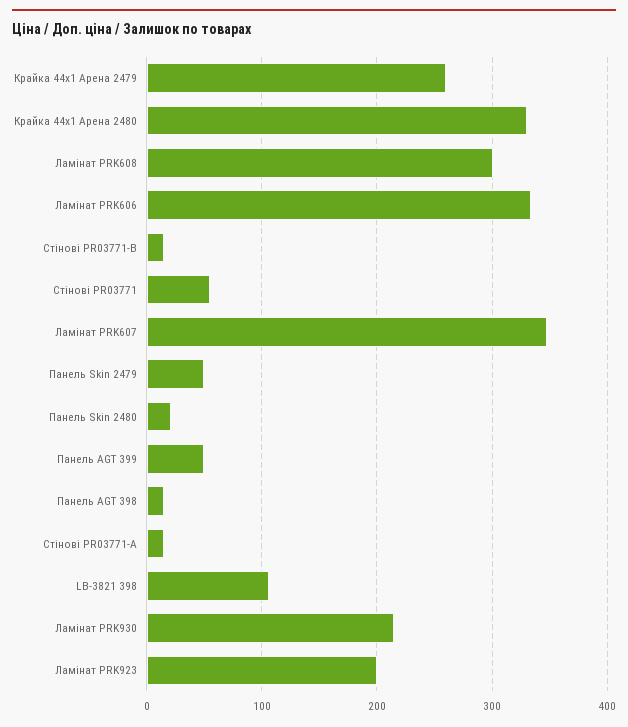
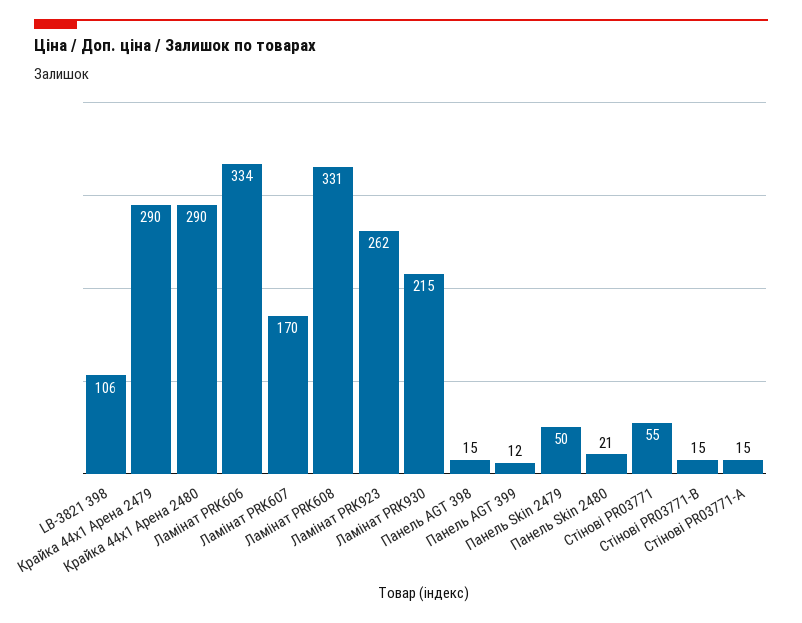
  {
-   "Крайка 44x1 Арена 2479": 260,
+   "Крайка 44x1 Арена 2479": 290,
-   "Крайка 44x1 Арена 2480": 330,
+   "Крайка 44x1 Арена 2480": 290,
-   "Ламінат PRK608": 300,
+   "Ламінат PRK608": 331,
    "Ламінат PRK606": 334,
    "Стінові PR03771-B": 15,
    "Стінові PR03771": 55,
-   "Ламінат PRK607": 350,
+   "Ламінат PRK607": 170,
    "Панель Skin 2479": 50,
    "Панель Skin 2480": 21,
-   "Панель AGT 399": 50,
+   "Панель AGT 399": 12,
    "Панель AGT 398": 15,
    "Стінові PR03771-А": 15,
    "LB-3821 398": 106,
    "Ламінат PRK930": 215,
-   "Ламінат PRK923": 200
+   "Ламінат PRK923": 262
  }

